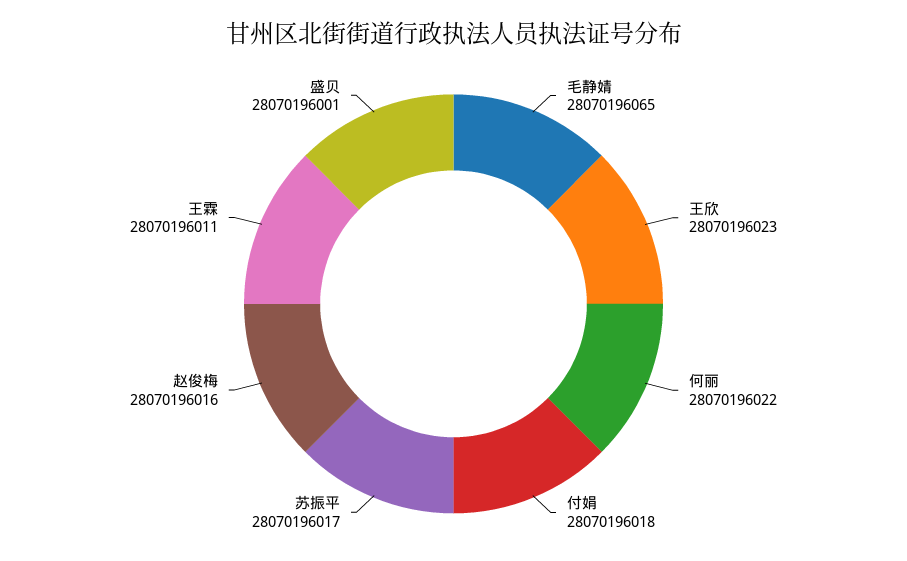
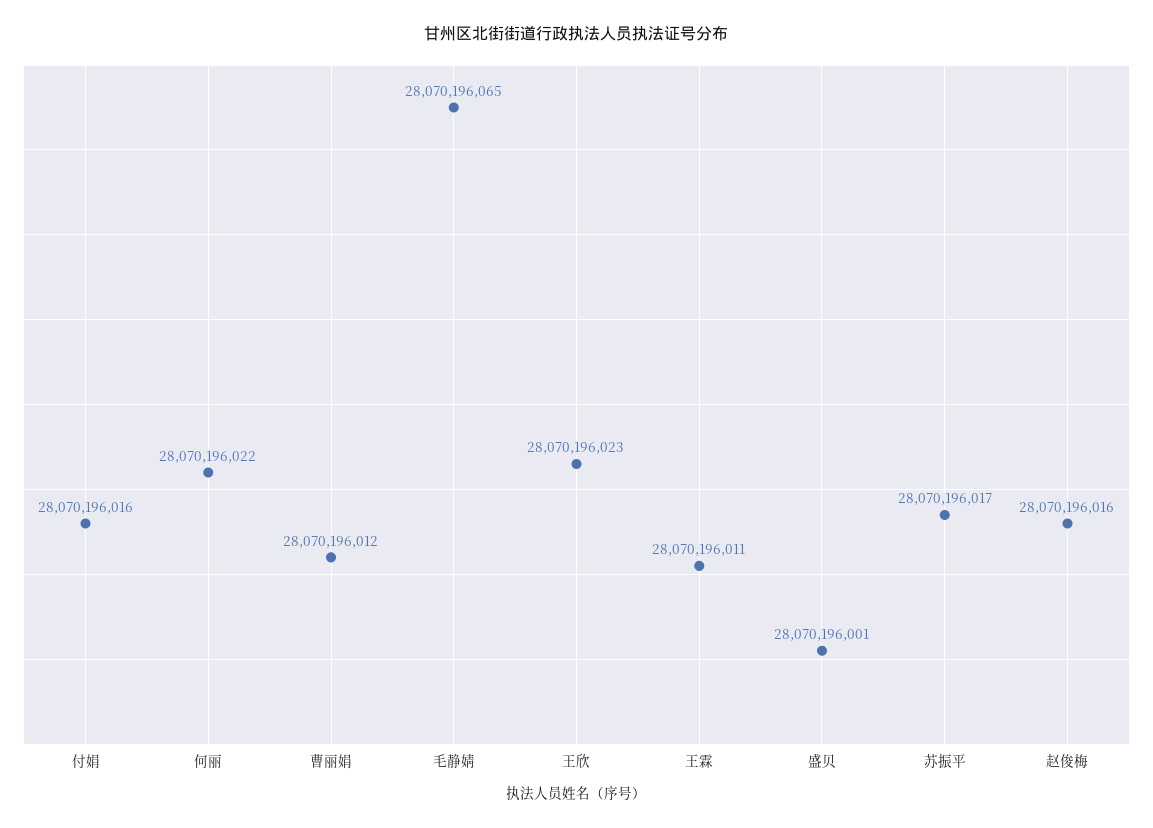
  {
    "毛静婧": 28070196065,
    "王欣": 28070196023,
    "何丽": 28070196022,
-   "付娟": 28070196018,
+   "付娟": 28070196016,
    "苏振平": 28070196017,
    "赵俊梅": 28070196016,
    "王霖": 28070196011,
-   "盛贝": 28070196001
+   "盛贝": 28070196001,
+   "曹丽娟": 28070196012
  }

